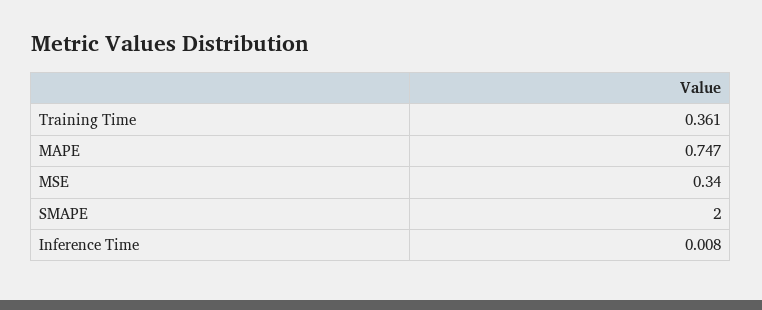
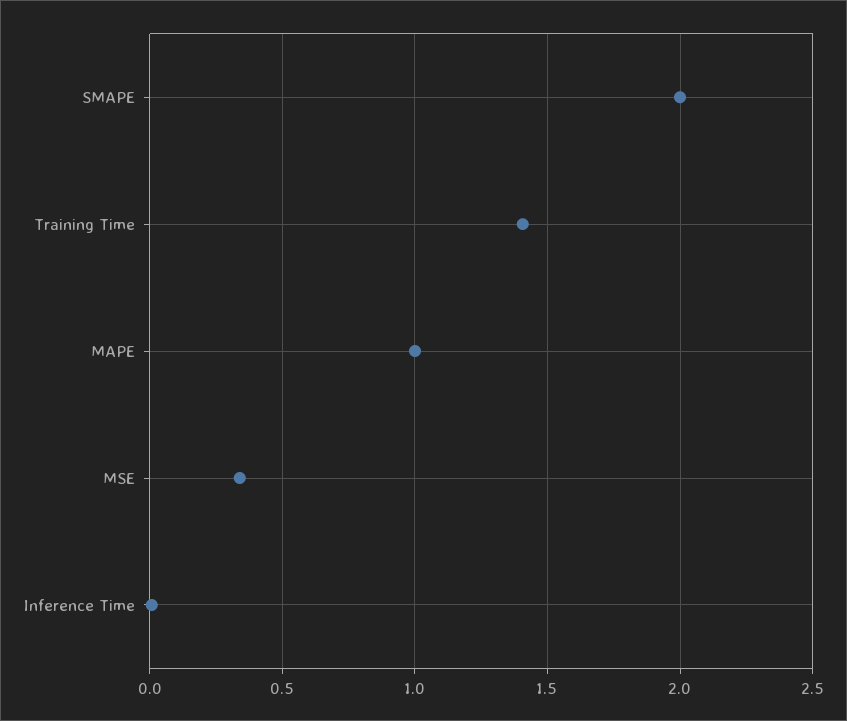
  {
-   "Training Time": 0.361,
+   "Training Time": 1.4,
-   "MAPE": 0.747,
+   "MAPE": 1,
    "MSE": 0.34,
    "SMAPE": 2,
    "Inference Time": 0.008
  }

